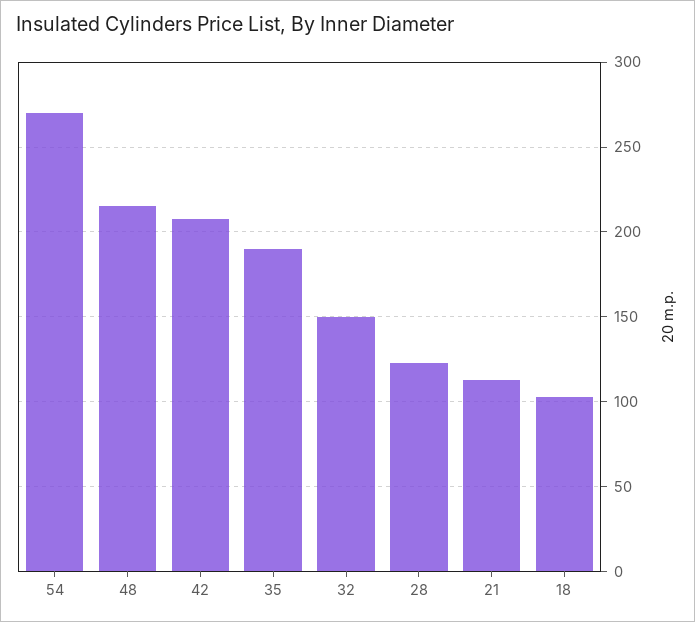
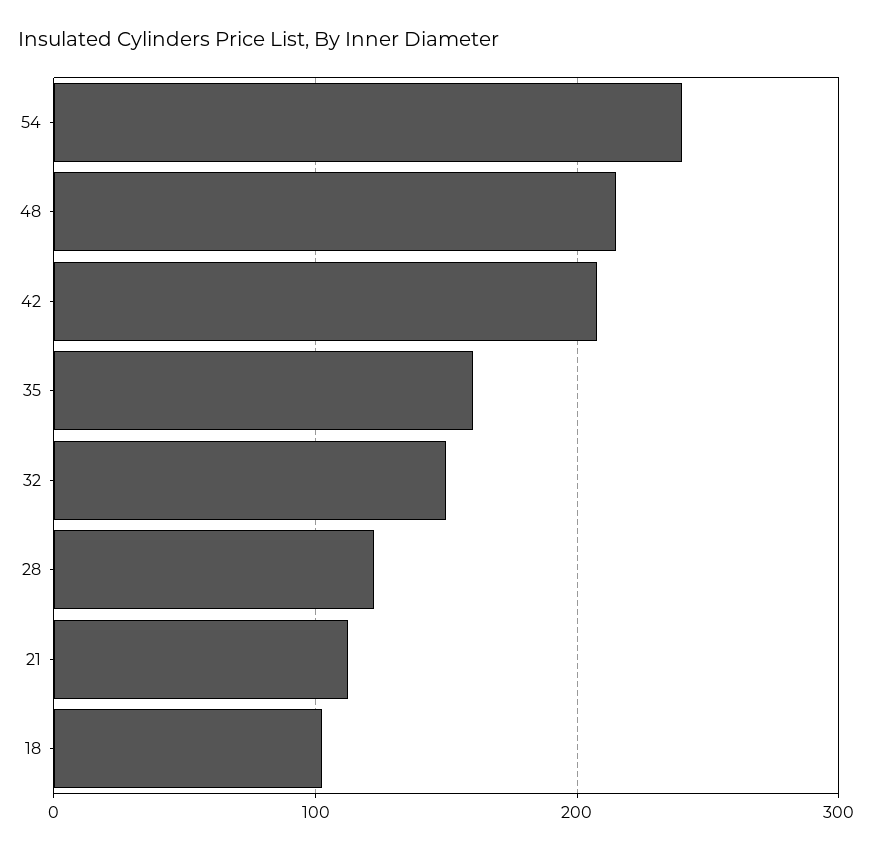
  {
-   "54": 270,
+   "54": 240,
    "48": 215,
    "42": 210,
-   "35": 190,
+   "35": 160,
    "32": 150,
    "28": 125,
    "21": 115,
    "18": 105
  }

